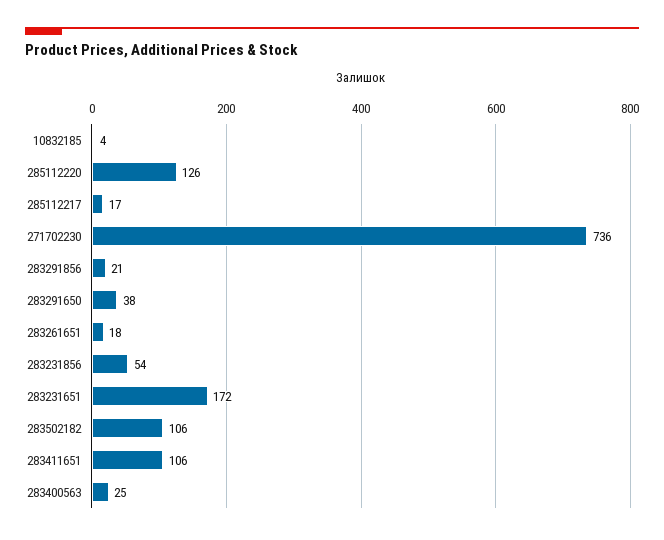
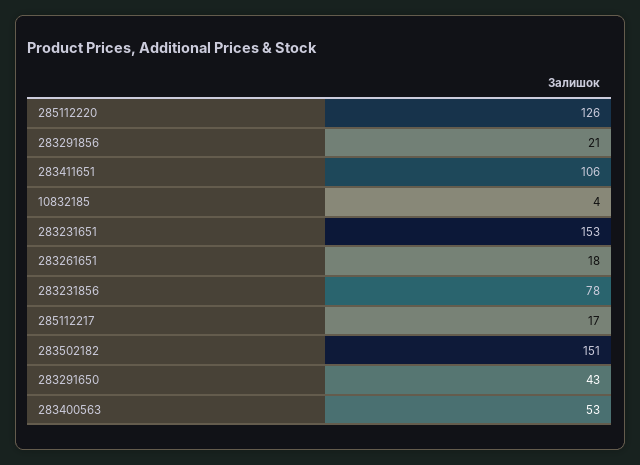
  {
    "10832185": 4,
    "285112220": 126,
    "285112217": 17,
-   "271702230": 736,
    "283291856": 21,
-   "283291650": 38,
+   "283291650": 43,
    "283261651": 18,
-   "283231856": 54,
+   "283231856": 78,
-   "283231651": 172,
+   "283231651": 153,
-   "283502182": 106,
+   "283502182": 151,
    "283411651": 106,
-   "283400563": 25
+   "283400563": 53
  }

